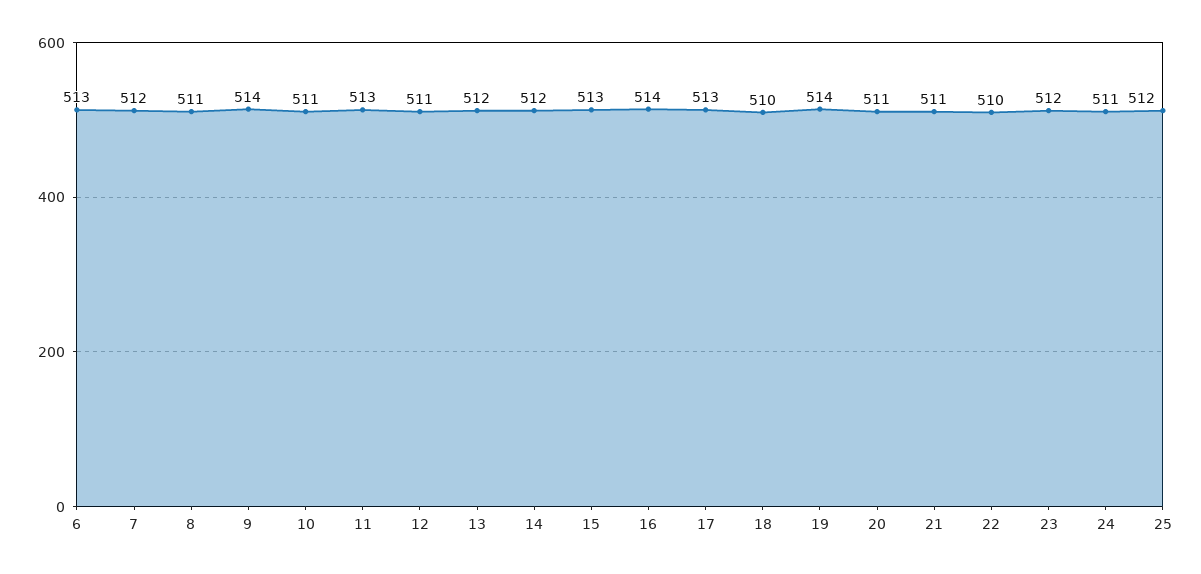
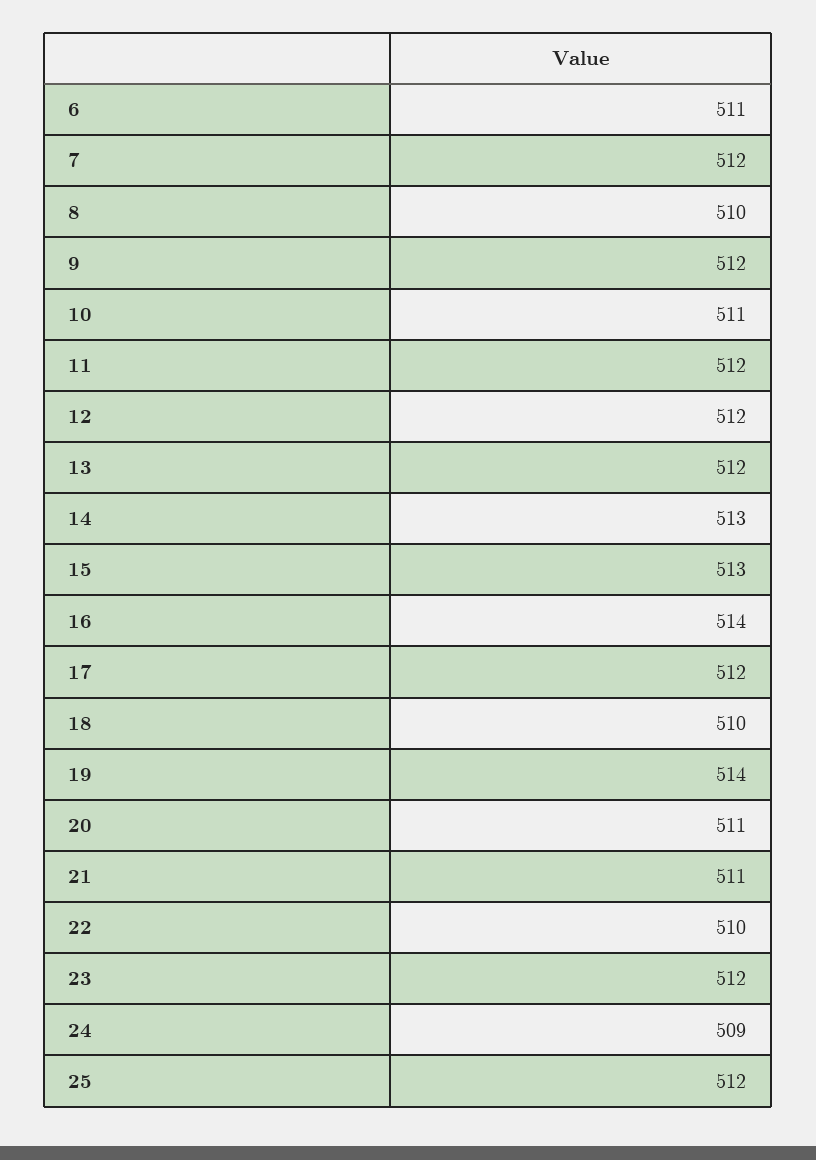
  {
-   "6": 513,
+   "6": 511,
    "7": 512,
-   "8": 511,
+   "8": 510,
-   "9": 514,
+   "9": 512,
    "10": 511,
-   "11": 513,
+   "11": 512,
-   "12": 511,
+   "12": 512,
    "13": 512,
-   "14": 512,
+   "14": 513,
    "15": 513,
    "16": 514,
-   "17": 513,
+   "17": 512,
    "18": 510,
    "19": 514,
    "20": 511,
    "21": 511,
    "22": 510,
    "23": 512,
-   "24": 511,
+   "24": 509,
    "25": 512
  }

